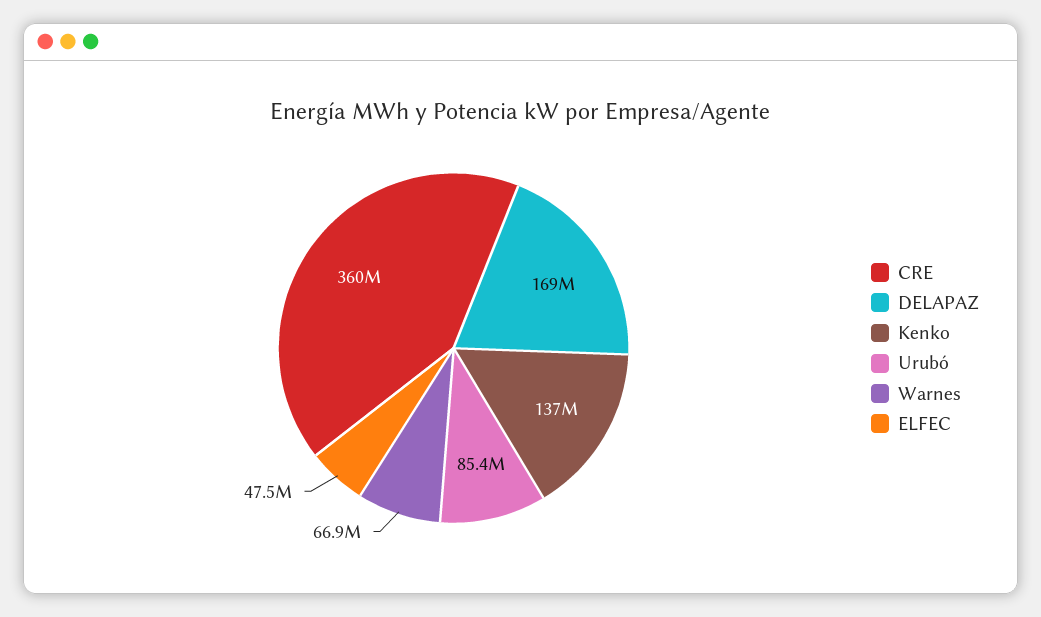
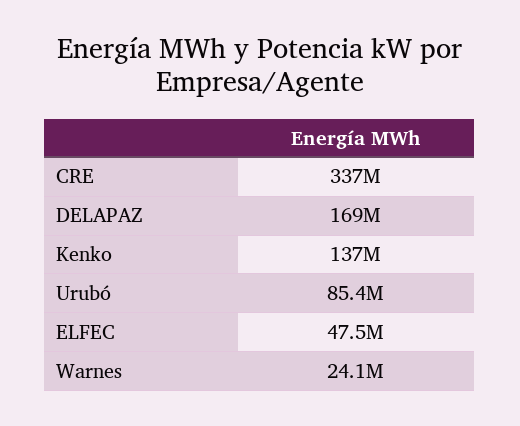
  {
-   "CRE": 360000000,
+   "CRE": 337000000,
    "DELAPAZ": 169000000,
    "Kenko": 137000000,
    "Urubó": 85400000,
-   "Warnes": 66900000,
+   "Warnes": 24100000,
    "ELFEC": 47500000
  }

